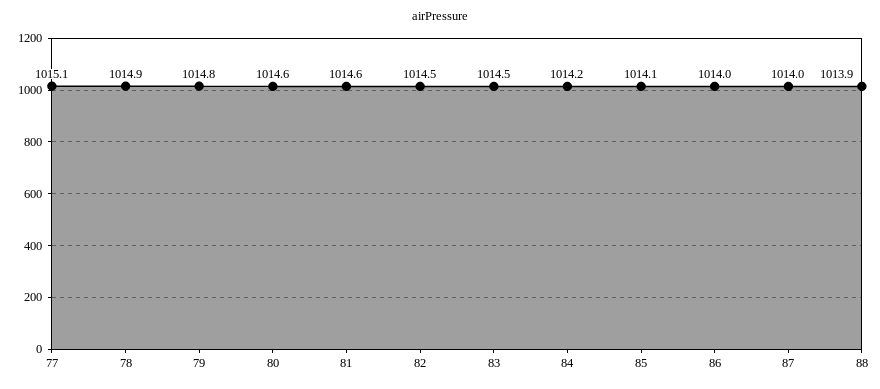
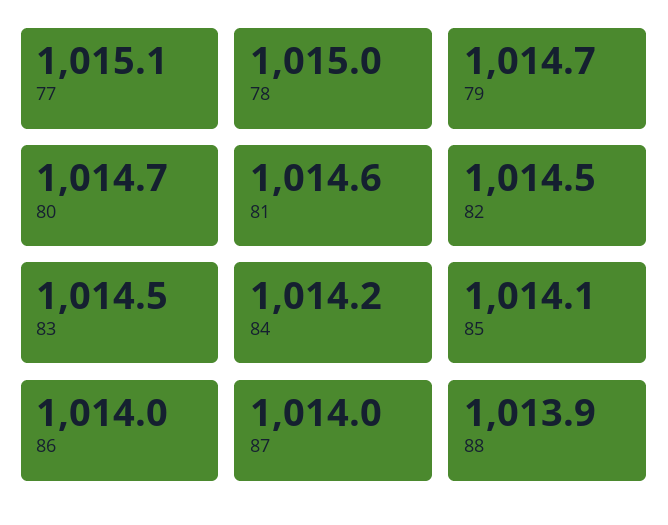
  {
    "77": 1015.1,
-   "78": 1014.9,
+   "78": 1015,
-   "79": 1014.8,
+   "79": 1014.7,
-   "80": 1014.6,
+   "80": 1014.7,
    "81": 1014.6,
    "82": 1014.5,
    "83": 1014.5,
    "84": 1014.2,
    "85": 1014.1,
    "86": 1014,
    "87": 1014,
    "88": 1013.9
  }

